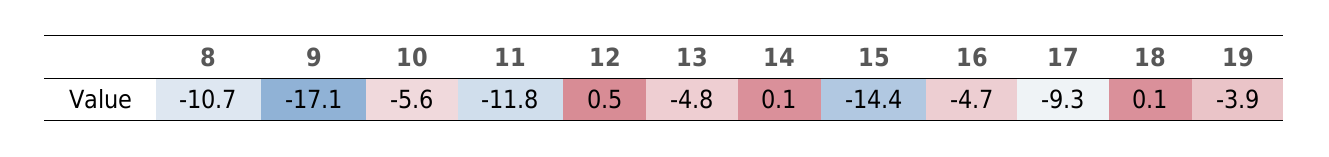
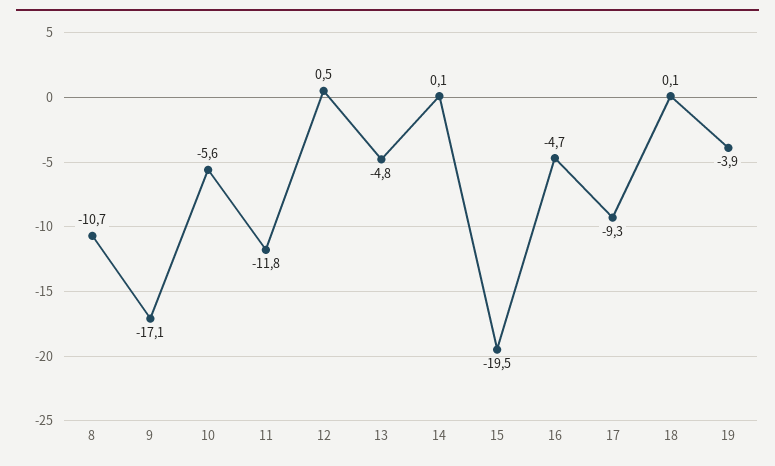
  {
    "8": -10.7,
    "9": -17.1,
    "10": -5.6,
    "11": -11.8,
    "12": 0.5,
    "13": -4.8,
    "14": 0.1,
-   "15": -14.4,
+   "15": -19.5,
    "16": -4.7,
    "17": -9.3,
    "18": 0.1,
    "19": -3.9
  }

